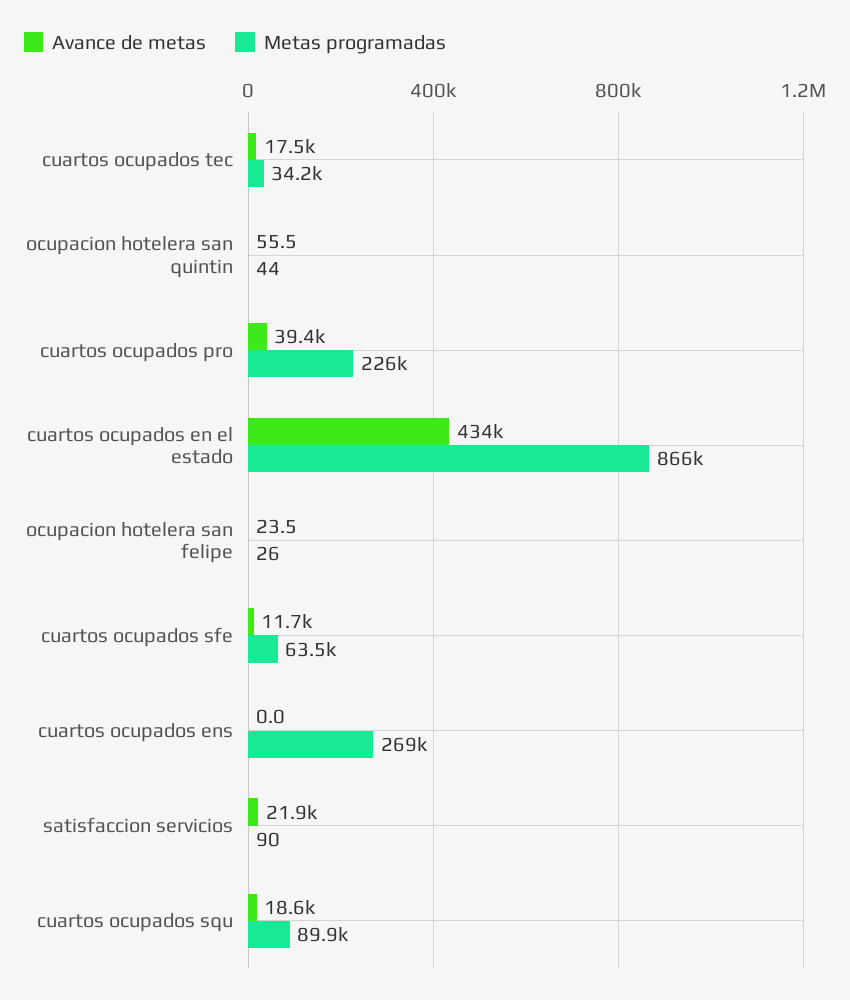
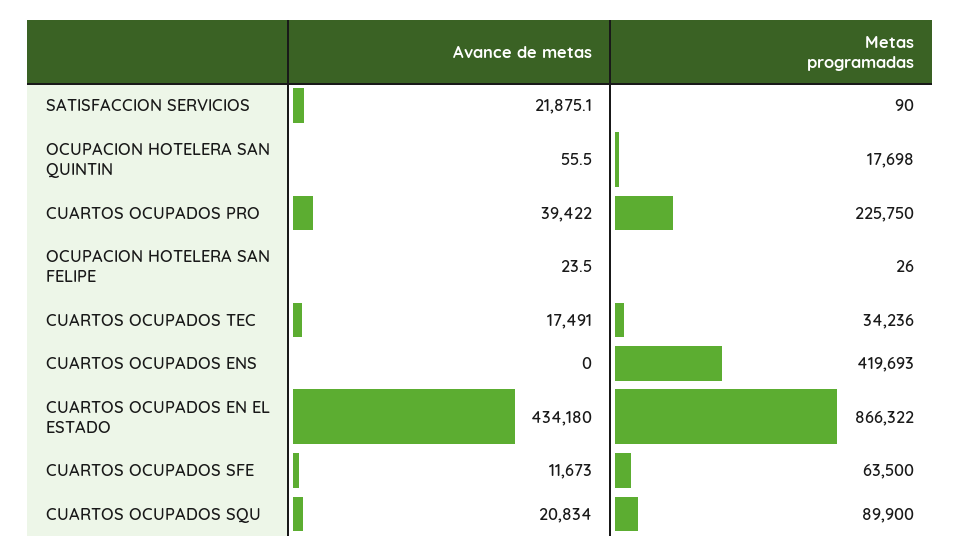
  {
    "Avance de metas": {
      "cuartos ocupados tec": 17491,
      "ocupacion hotelera san quintin": 55.5,
      "cuartos ocupados pro": 39422,
      "cuartos ocupados en el estado": 434180,
      "ocupacion hotelera san felipe": 23.5,
      "cuartos ocupados sfe": 11673,
      "cuartos ocupados ens": 0,
      "satisfaccion servicios": 21875.1,
-     "cuartos ocupados squ": 18600
+     "cuartos ocupados squ": 20834
    },
    "Metas programadas": {
      "cuartos ocupados tec": 34236,
-     "ocupacion hotelera san quintin": 44,
+     "ocupacion hotelera san quintin": 17698,
      "cuartos ocupados pro": 225750,
      "cuartos ocupados en el estado": 866322,
      "ocupacion hotelera san felipe": 26,
      "cuartos ocupados sfe": 63500,
-     "cuartos ocupados ens": 269000,
+     "cuartos ocupados ens": 419693,
      "satisfaccion servicios": 90,
      "cuartos ocupados squ": 89900
    }
  }

